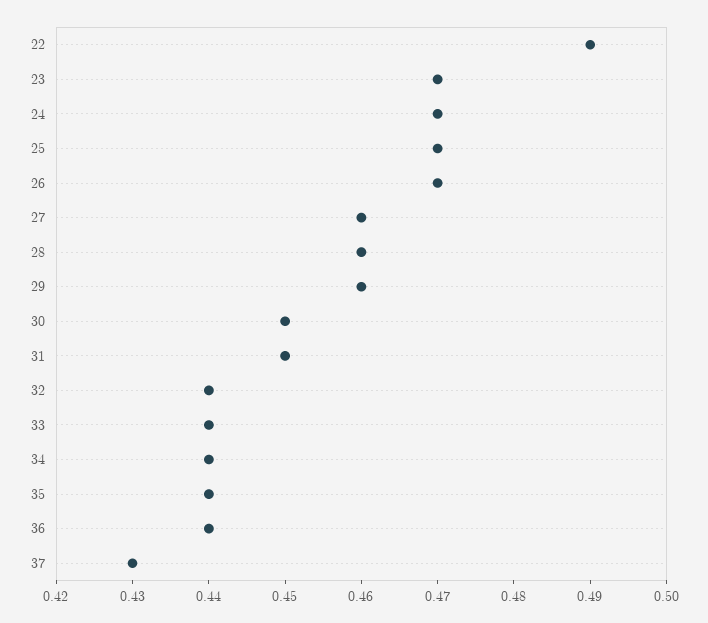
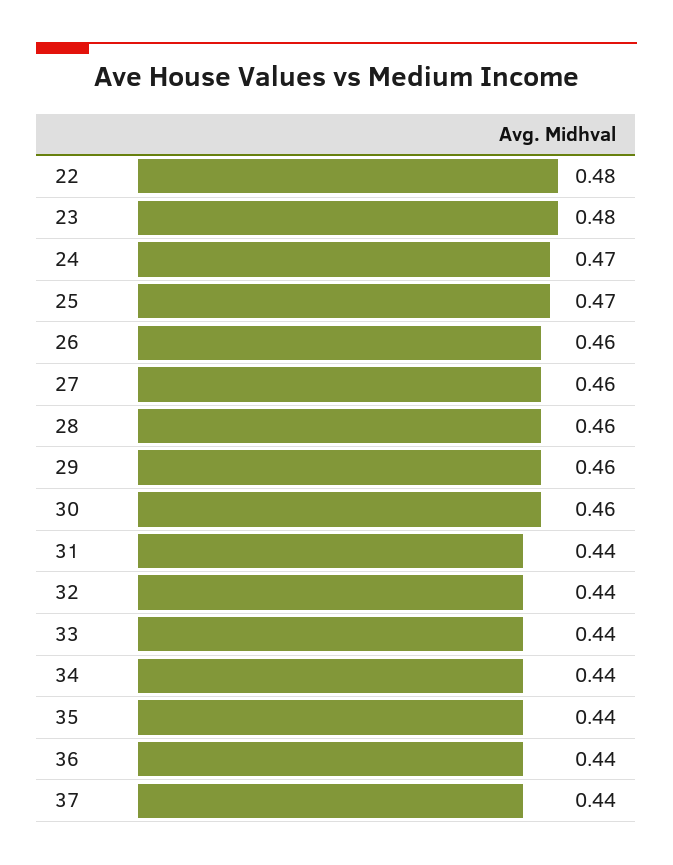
  {
-   "22": 0.49,
+   "22": 0.48,
-   "23": 0.47,
+   "23": 0.48,
    "24": 0.47,
    "25": 0.47,
-   "26": 0.47,
+   "26": 0.46,
    "27": 0.46,
    "28": 0.46,
    "29": 0.46,
-   "30": 0.45,
+   "30": 0.46,
-   "31": 0.45,
+   "31": 0.44,
    "32": 0.44,
    "33": 0.44,
    "34": 0.44,
    "35": 0.44,
    "36": 0.44,
-   "37": 0.43
+   "37": 0.44
  }

